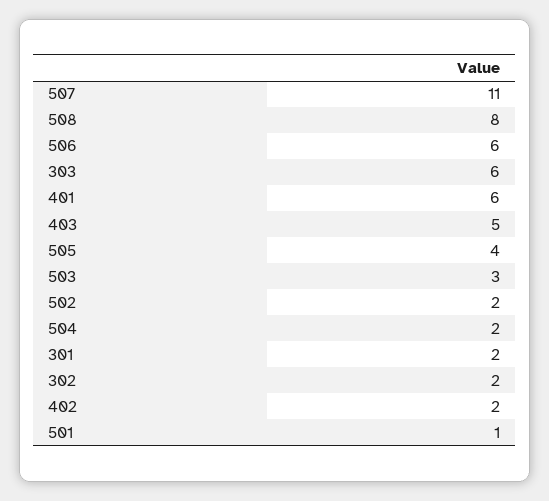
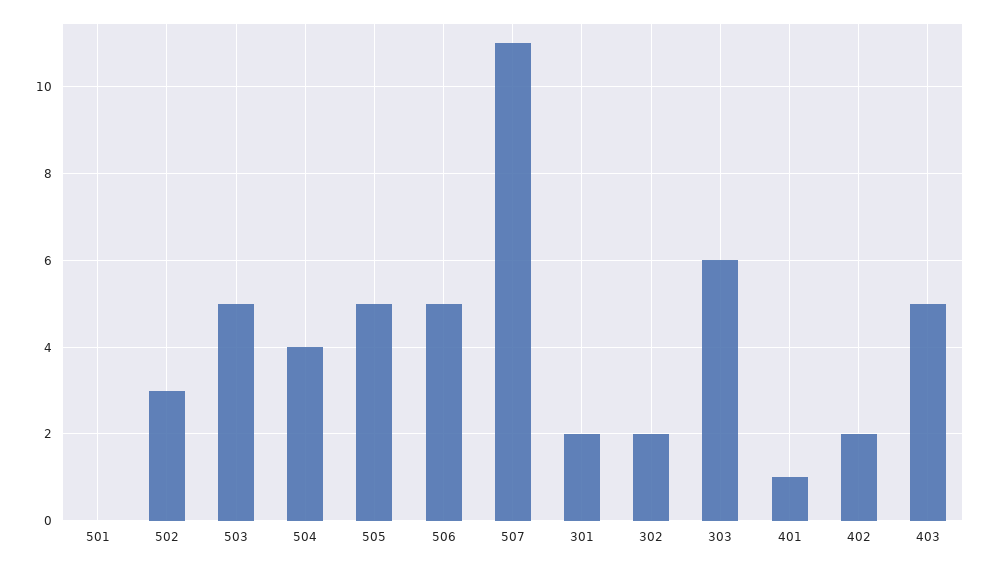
  {
    "507": 11,
-   "508": 8,
-   "506": 6,
+   "506": 5,
    "303": 6,
-   "401": 6,
+   "401": 1,
    "403": 5,
-   "505": 4,
+   "505": 5,
-   "503": 3,
+   "503": 5,
-   "502": 2,
+   "502": 3,
-   "504": 2,
+   "504": 4,
    "301": 2,
    "302": 2,
    "402": 2,
-   "501": 1
+   "501": 0
  }

